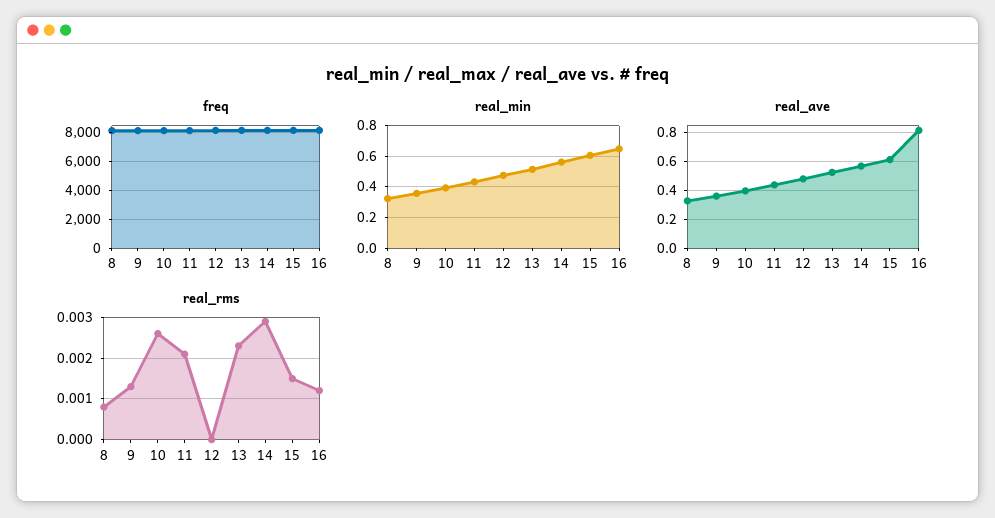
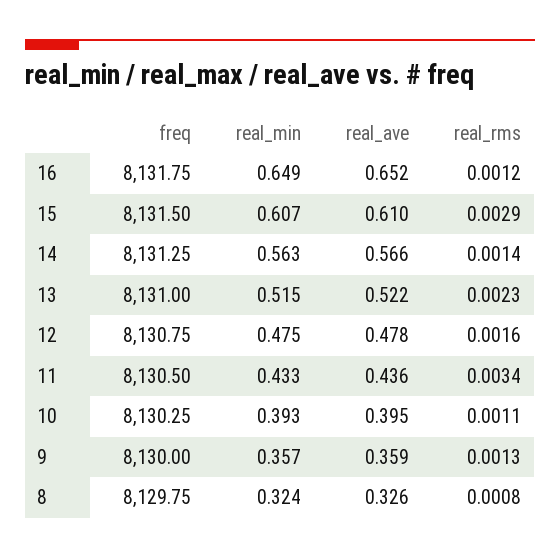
  {
    "freq": {
      "8": 8129.75,
      "9": 8130,
      "10": 8130.25,
      "11": 8130.5,
      "12": 8130.75,
      "13": 8131,
      "14": 8131.25,
      "15": 8131.5,
      "16": 8131.75
    },
    "real_min": {
      "8": 0.324,
      "9": 0.357,
      "10": 0.393,
      "11": 0.433,
      "12": 0.475,
      "13": 0.515,
      "14": 0.563,
      "15": 0.607,
      "16": 0.649
    },
    "real_ave": {
      "8": 0.326,
      "9": 0.359,
      "10": 0.395,
      "11": 0.436,
      "12": 0.478,
      "13": 0.522,
      "14": 0.566,
      "15": 0.61,
-     "16": 0.8
+     "16": 0.652
    },
    "real_rms": {
      "8": 0.0008,
      "9": 0.0013,
-     "10": 0.0025,
+     "10": 0.0011,
-     "11": 0.002,
+     "11": 0.0034,
-     "12": 0,
+     "12": 0.0016,
      "13": 0.0023,
-     "14": 0.003,
+     "14": 0.0014,
-     "15": 0.0015,
+     "15": 0.0029,
      "16": 0.0012
    }
  }

